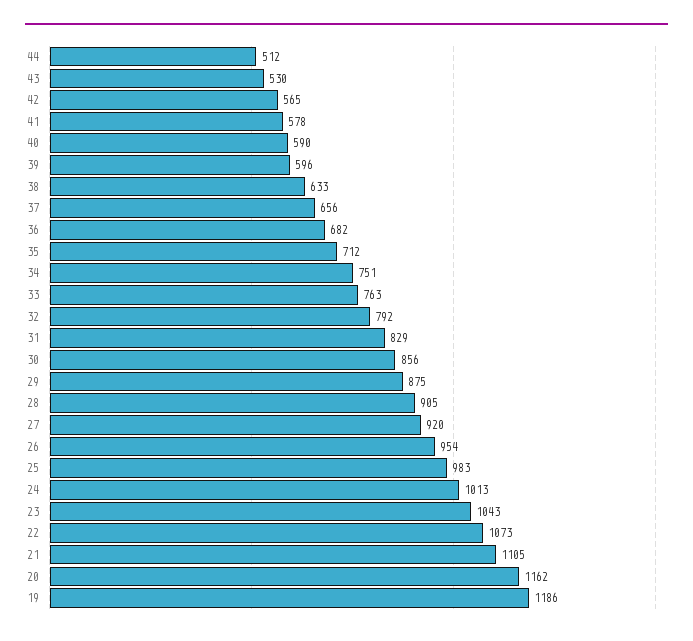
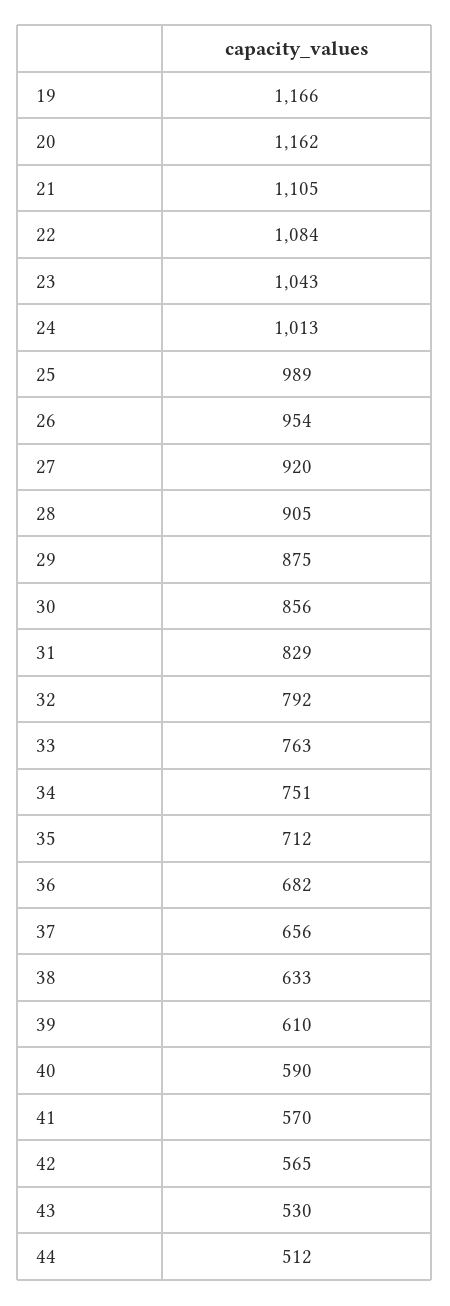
  {
    "44": 512,
    "43": 530,
    "42": 565,
-   "41": 578,
+   "41": 570,
    "40": 590,
-   "39": 596,
+   "39": 610,
    "38": 633,
    "37": 656,
    "36": 682,
    "35": 712,
    "34": 751,
    "33": 763,
    "32": 792,
    "31": 829,
    "30": 856,
    "29": 875,
    "28": 905,
    "27": 920,
    "26": 954,
-   "25": 983,
+   "25": 989,
    "24": 1013,
    "23": 1043,
-   "22": 1073,
+   "22": 1084,
    "21": 1105,
    "20": 1162,
-   "19": 1186
+   "19": 1166
  }

